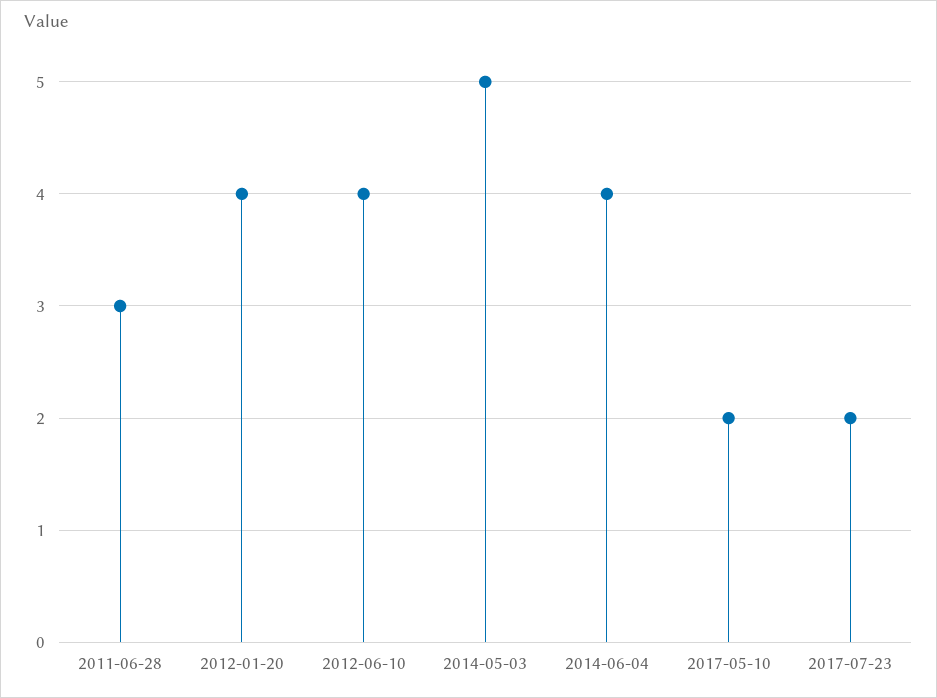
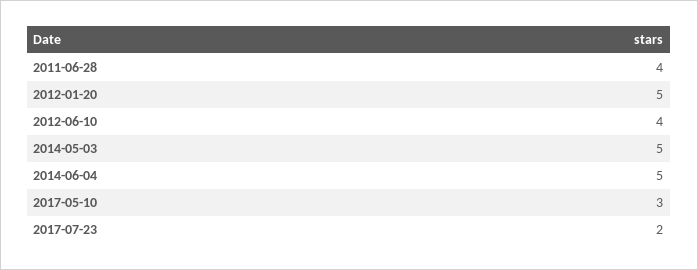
  {
-   "2011-06-28": 3,
+   "2011-06-28": 4,
-   "2012-01-20": 4,
+   "2012-01-20": 5,
    "2012-06-10": 4,
    "2014-05-03": 5,
-   "2014-06-04": 4,
+   "2014-06-04": 5,
-   "2017-05-10": 2,
+   "2017-05-10": 3,
    "2017-07-23": 2
  }

